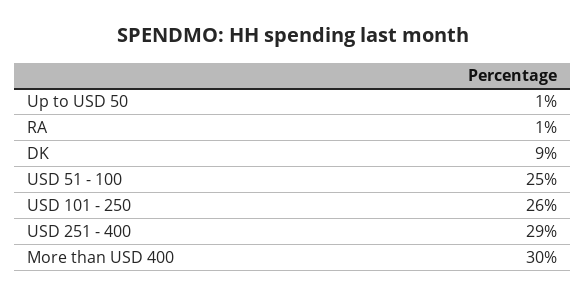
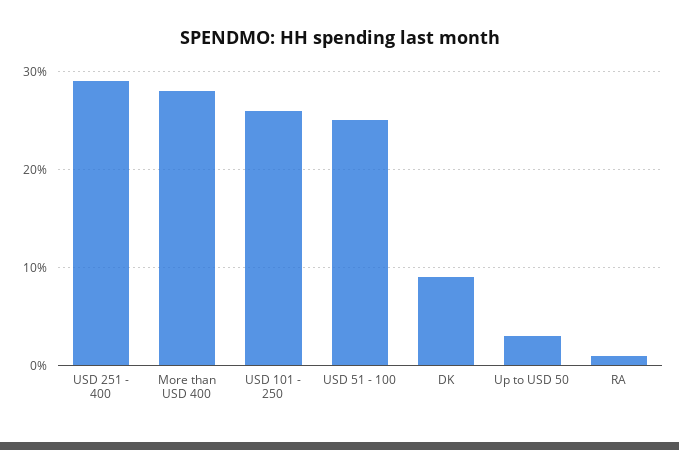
  {
-   "Up to USD 50": 1,
+   "Up to USD 50": 3,
    "RA": 1,
    "DK": 9,
    "USD 51 - 100": 25,
    "USD 101 - 250": 26,
    "USD 251 - 400": 29,
-   "More than USD 400": 30
+   "More than USD 400": 28
  }

